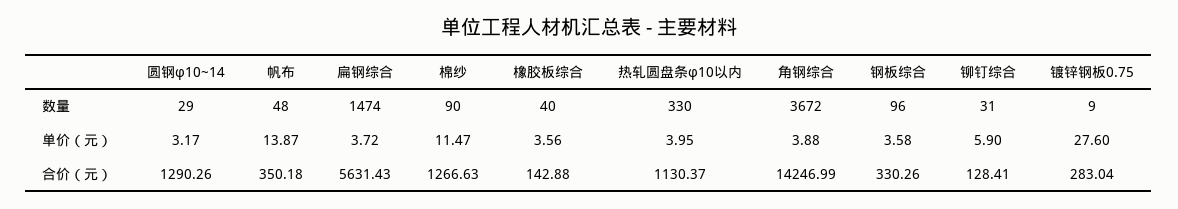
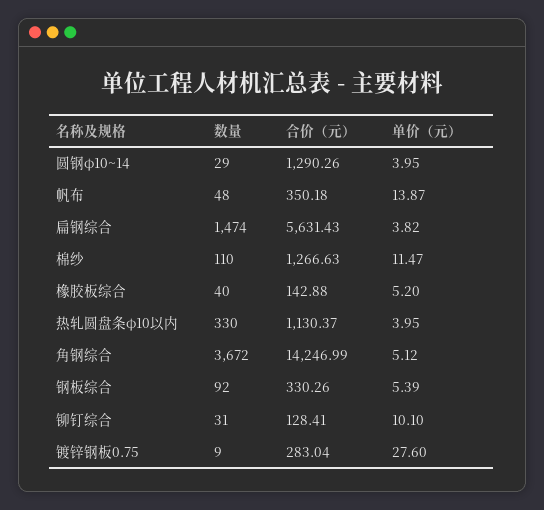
  {
    "圆钢φ10~14": {
      "数量": 29,
-     "单价（元）": 3.17,
+     "单价（元）": 3.95,
      "合价（元）": 1290.26
    },
    "帆布": {
      "数量": 48,
      "单价（元）": 13.87,
      "合价（元）": 350.18
    },
    "扁钢综合": {
      "数量": 1474,
-     "单价（元）": 3.72,
+     "单价（元）": 3.82,
      "合价（元）": 5631.43
    },
    "棉纱": {
-     "数量": 90,
+     "数量": 110,
      "单价（元）": 11.47,
      "合价（元）": 1266.63
    },
    "橡胶板综合": {
      "数量": 40,
-     "单价（元）": 3.56,
+     "单价（元）": 5.2,
      "合价（元）": 142.88
    },
    "热轧圆盘条φ10以内": {
      "数量": 330,
      "单价（元）": 3.95,
      "合价（元）": 1130.37
    },
    "角钢综合": {
      "数量": 3672,
-     "单价（元）": 3.88,
+     "单价（元）": 5.12,
      "合价（元）": 14246.99
    },
    "钢板综合": {
-     "数量": 96,
+     "数量": 92,
-     "单价（元）": 3.58,
+     "单价（元）": 5.39,
      "合价（元）": 330.26
    },
    "铆钉综合": {
      "数量": 31,
-     "单价（元）": 5.9,
+     "单价（元）": 10.1,
      "合价（元）": 128.41
    },
    "镀锌钢板0.75": {
      "数量": 9,
      "单价（元）": 27.6,
      "合价（元）": 283.04
    }
  }

